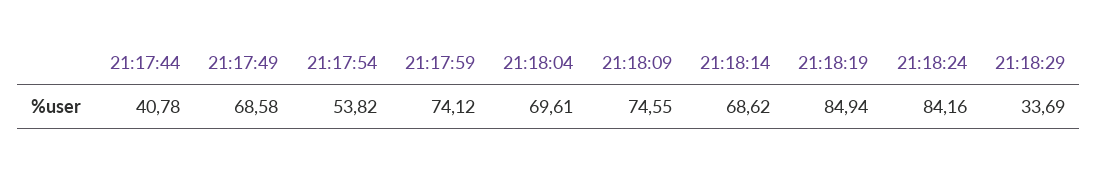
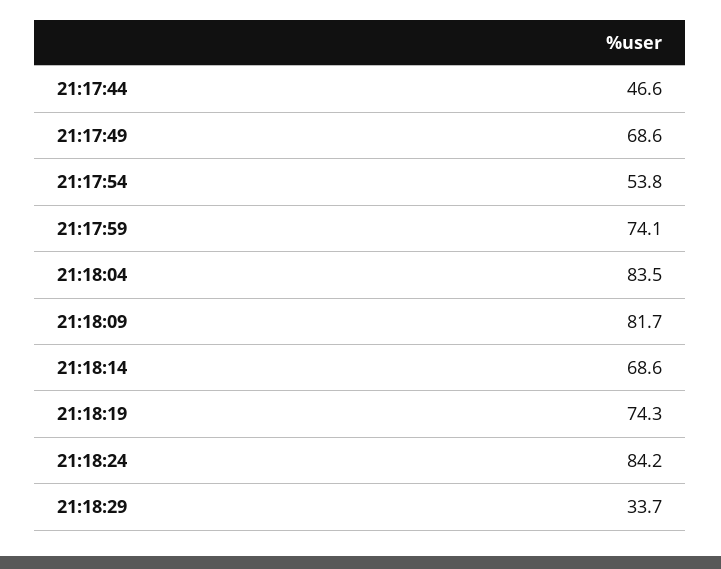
  {
-   "21:17:44": 40.78,
+   "21:17:44": 46.6,
    "21:17:49": 68.58,
    "21:17:54": 53.82,
    "21:17:59": 74.12,
-   "21:18:04": 69.61,
+   "21:18:04": 83.5,
-   "21:18:09": 74.55,
+   "21:18:09": 81.7,
    "21:18:14": 68.62,
-   "21:18:19": 84.94,
+   "21:18:19": 74.3,
    "21:18:24": 84.16,
    "21:18:29": 33.69
  }

